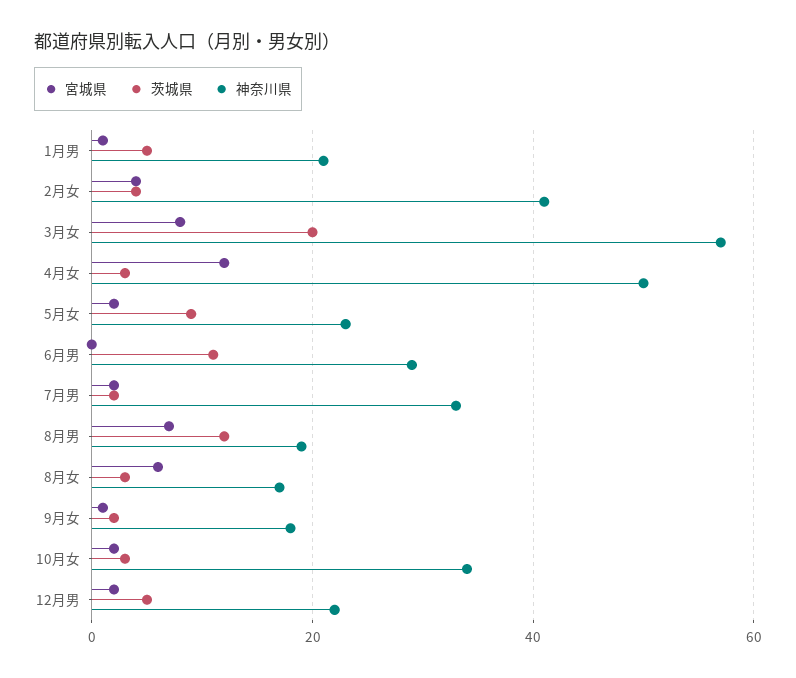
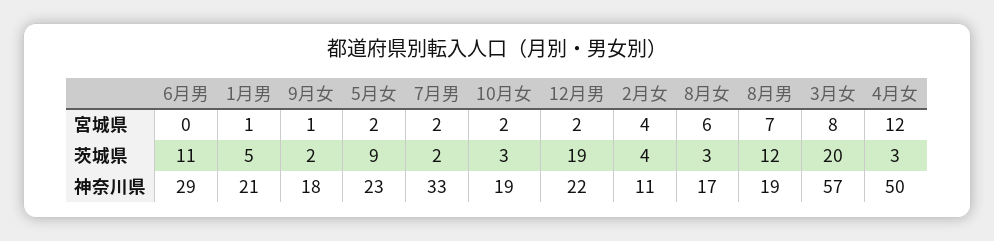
  {
    "宮城県": {
      "1月男": 1,
      "2月女": 4,
      "3月女": 8,
      "4月女": 12,
      "5月女": 2,
      "6月男": 0,
      "7月男": 2,
      "8月男": 7,
      "8月女": 6,
      "9月女": 1,
      "10月女": 2,
      "12月男": 2
    },
    "茨城県": {
      "1月男": 5,
      "2月女": 4,
      "3月女": 20,
      "4月女": 3,
      "5月女": 9,
      "6月男": 11,
      "7月男": 2,
      "8月男": 12,
      "8月女": 3,
      "9月女": 2,
      "10月女": 3,
-     "12月男": 5
+     "12月男": 19
    },
    "神奈川県": {
      "1月男": 21,
-     "2月女": 40,
+     "2月女": 11,
      "3月女": 57,
      "4月女": 50,
      "5月女": 23,
      "6月男": 29,
      "7月男": 33,
      "8月男": 19,
      "8月女": 17,
      "9月女": 18,
-     "10月女": 35,
+     "10月女": 19,
      "12月男": 22
    }
  }

